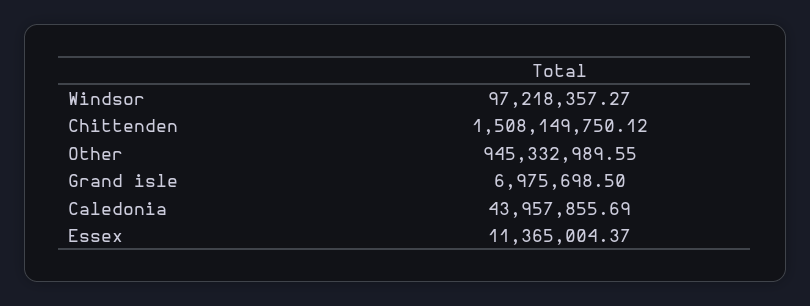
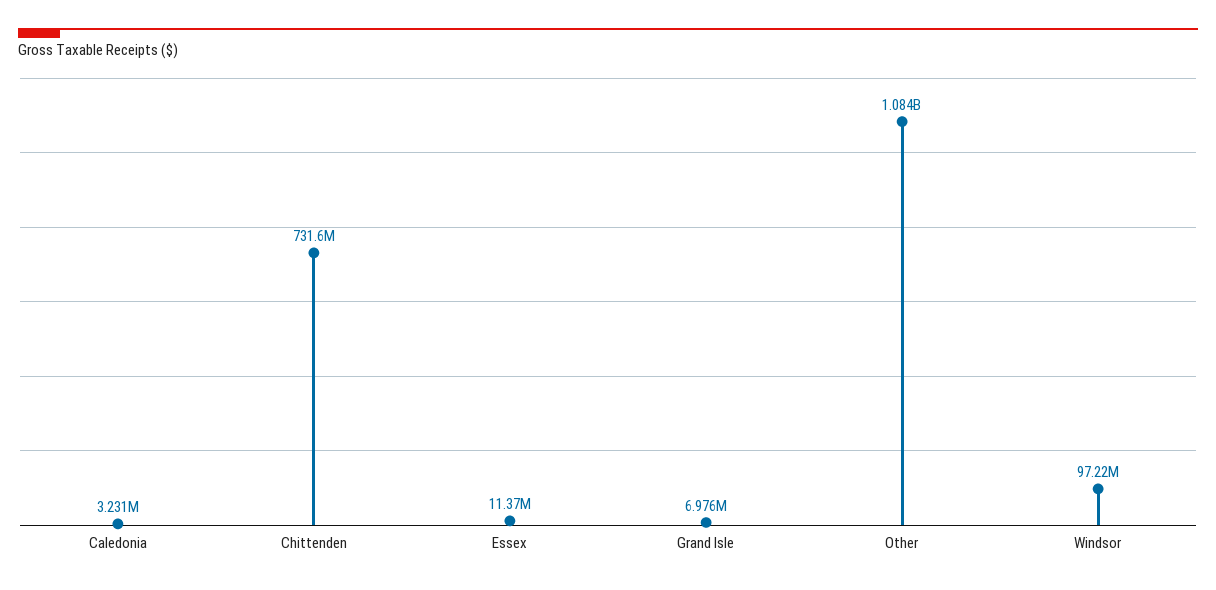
  {
    "Windsor": 97218357.27,
-   "Chittenden": 1508149750.12,
+   "Chittenden": 731600000,
-   "Other": 945332989.55,
+   "Other": 1084000000,
    "Grand isle": 6975698.5,
-   "Caledonia": 43957855.69,
+   "Caledonia": 3231000,
    "Essex": 11365004.37
  }

